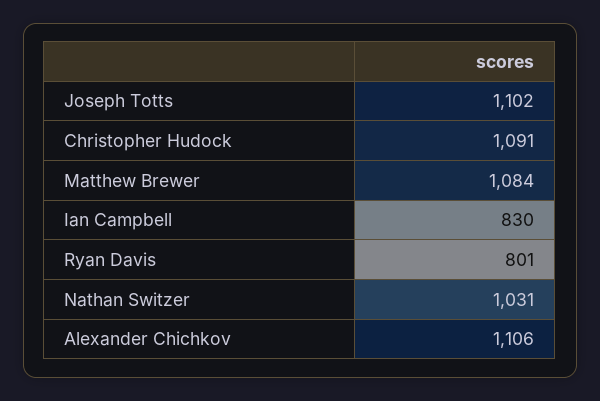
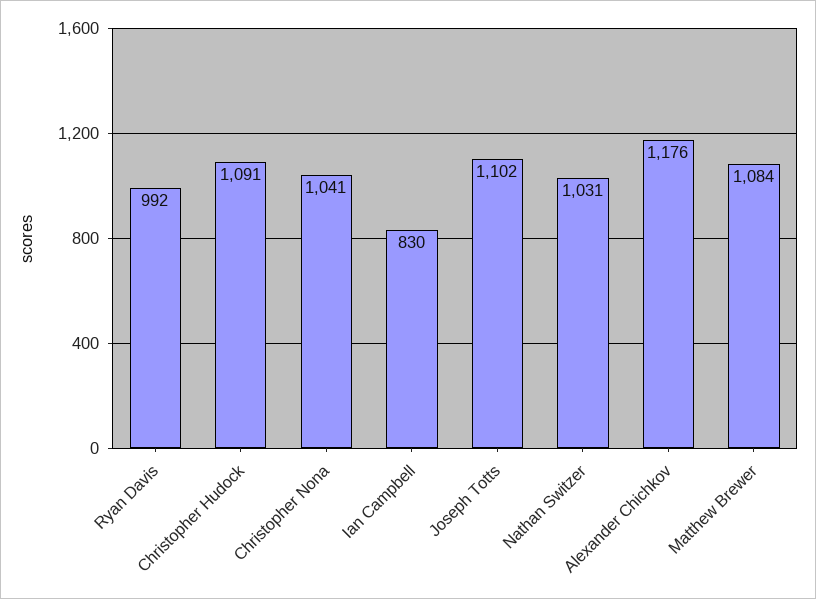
  {
    "Joseph Totts": 1102,
    "Christopher Hudock": 1091,
    "Matthew Brewer": 1084,
    "Ian Campbell": 830,
-   "Ryan Davis": 801,
+   "Ryan Davis": 992,
    "Nathan Switzer": 1031,
-   "Alexander Chichkov": 1106
+   "Alexander Chichkov": 1176,
+   "Christopher Nona": 1041
  }

